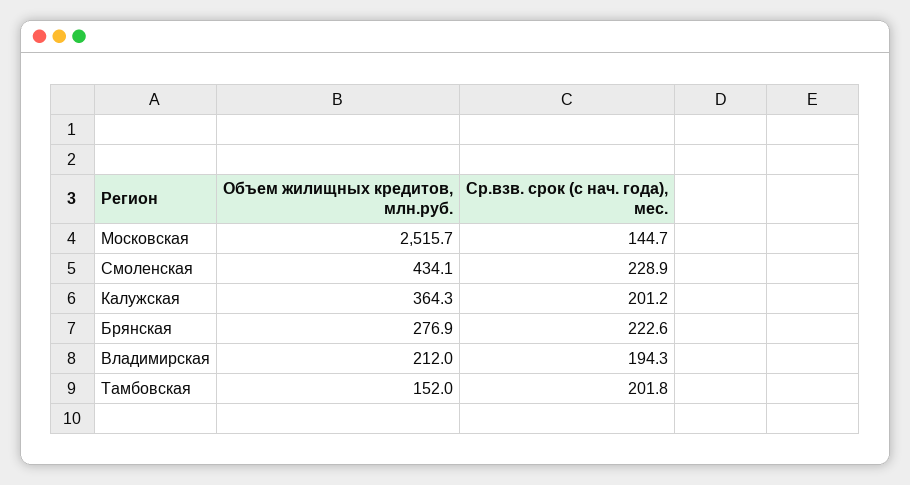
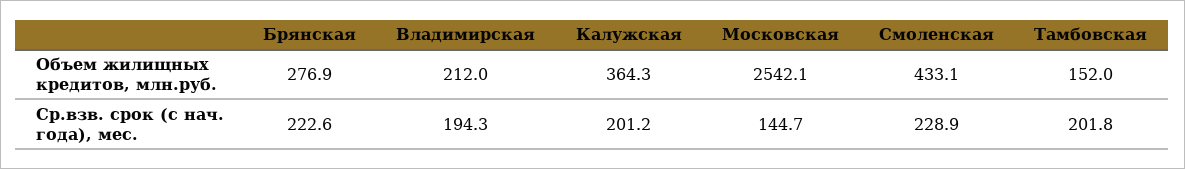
  {
    "Объем жилищных кредитов, млн.руб.": {
-     "Московская": 2515.7,
+     "Московская": 2542.1,
-     "Смоленская": 434.1,
+     "Смоленская": 433.1,
      "Калужская": 364.3,
      "Брянская": 276.9,
      "Владимирская": 212,
      "Тамбовская": 152
    },
    "Ср.взв. срок (с нач. года), мес.": {
      "Московская": 144.7,
      "Смоленская": 228.9,
      "Калужская": 201.2,
      "Брянская": 222.6,
      "Владимирская": 194.3,
      "Тамбовская": 201.8
    }
  }

